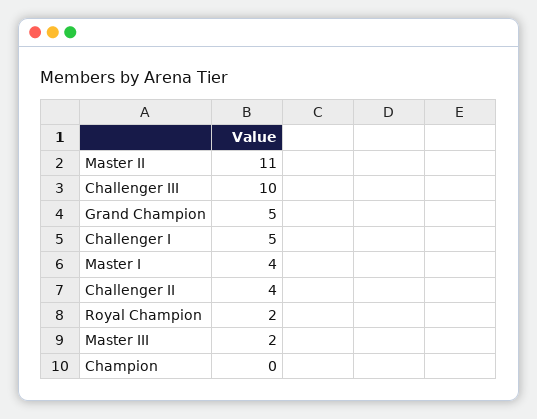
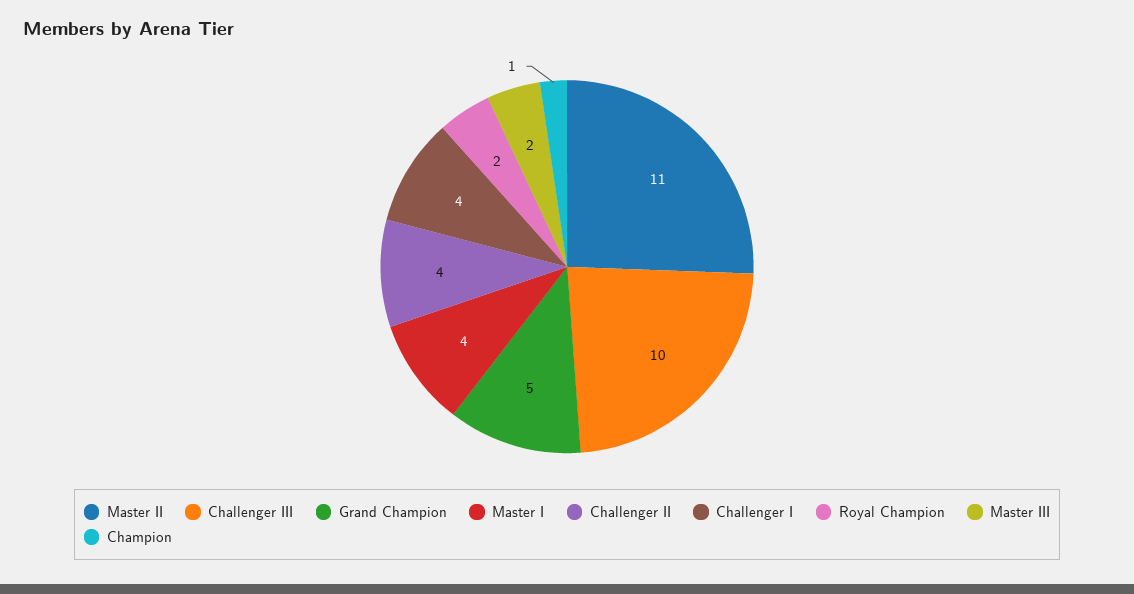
  {
    "Master II": 11,
    "Challenger III": 10,
    "Grand Champion": 5,
-   "Challenger I": 5,
+   "Challenger I": 4,
    "Master I": 4,
    "Challenger II": 4,
    "Royal Champion": 2,
    "Master III": 2,
-   "Champion": 0
+   "Champion": 1
  }

